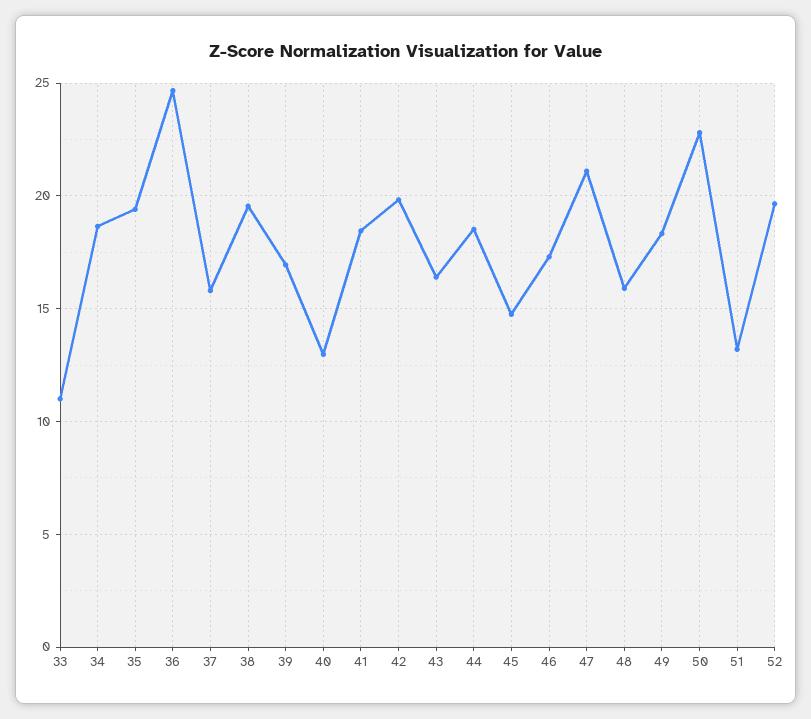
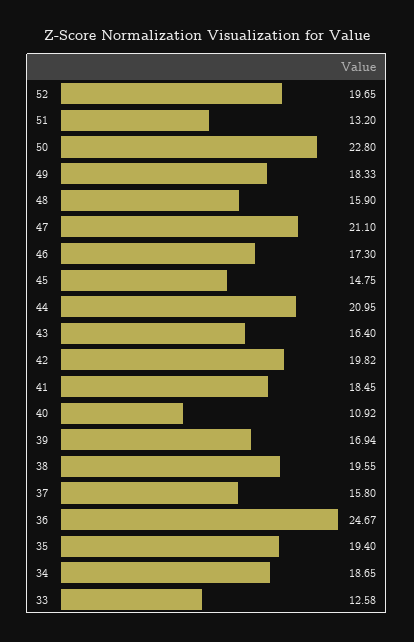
  {
-   "33": 11,
+   "33": 12.58,
    "34": 18.65,
    "35": 19.4,
    "36": 24.67,
    "37": 15.8,
    "38": 19.55,
    "39": 16.94,
-   "40": 13,
+   "40": 10.92,
    "41": 18.45,
    "42": 19.82,
    "43": 16.4,
-   "44": 18.5,
+   "44": 20.95,
    "45": 14.75,
    "46": 17.3,
    "47": 21.1,
    "48": 15.9,
    "49": 18.33,
    "50": 22.8,
    "51": 13.2,
    "52": 19.65
  }

